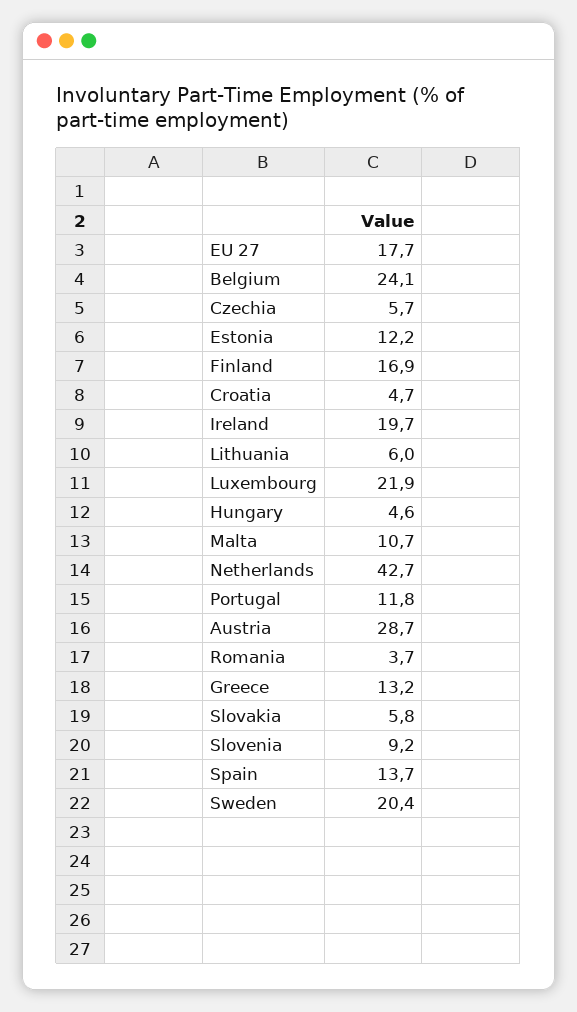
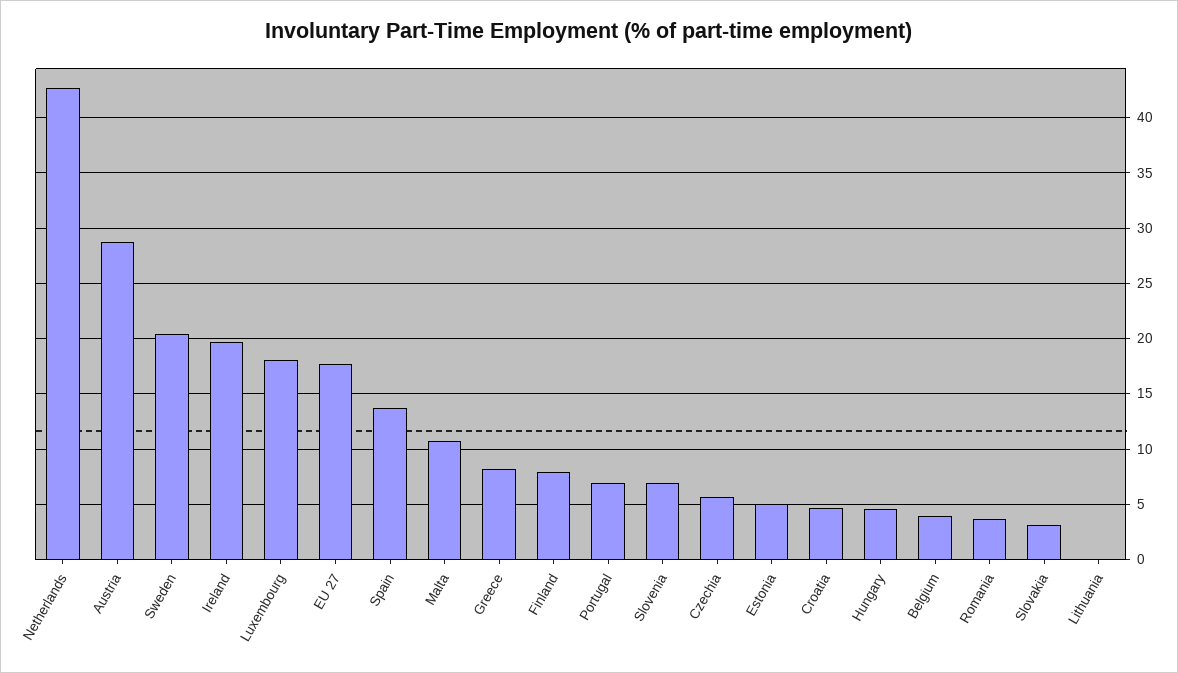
  {
    "EU 27": 17.7,
-   "Belgium": 24.1,
+   "Belgium": 4,
    "Czechia": 5.7,
-   "Estonia": 12.2,
+   "Estonia": 5,
-   "Finland": 16.9,
+   "Finland": 8,
    "Croatia": 4.7,
    "Ireland": 19.7,
-   "Lithuania": 6,
+   "Lithuania": 0,
-   "Luxembourg": 21.9,
+   "Luxembourg": 18,
    "Hungary": 4.6,
    "Malta": 10.7,
    "Netherlands": 42.7,
-   "Portugal": 11.8,
+   "Portugal": 7,
    "Austria": 28.7,
    "Romania": 3.7,
-   "Greece": 13.2,
+   "Greece": 8,
-   "Slovakia": 5.8,
+   "Slovakia": 3,
-   "Slovenia": 9.2,
+   "Slovenia": 7,
    "Spain": 13.7,
    "Sweden": 20.4
  }

